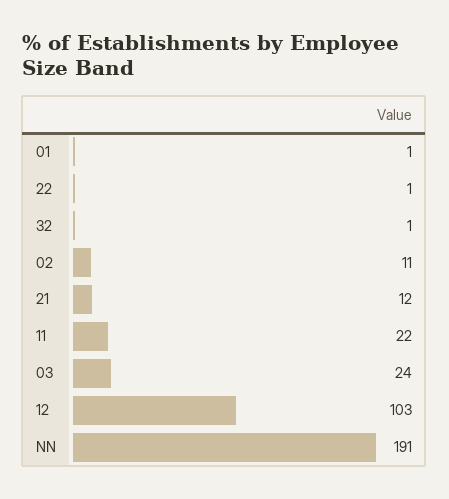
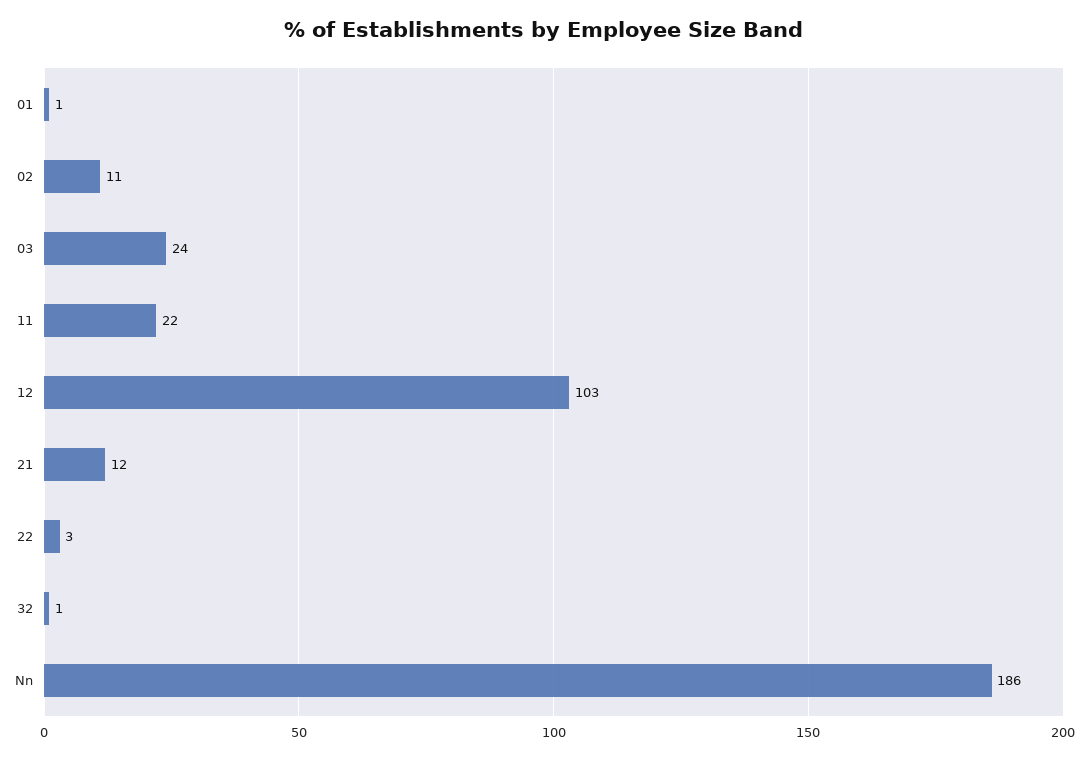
  {
    "01": 1,
-   "22": 1,
+   "22": 3,
    "32": 1,
    "02": 11,
    "21": 12,
    "11": 22,
    "03": 24,
    "12": 103,
-   "NN": 191
+   "NN": 186
  }

